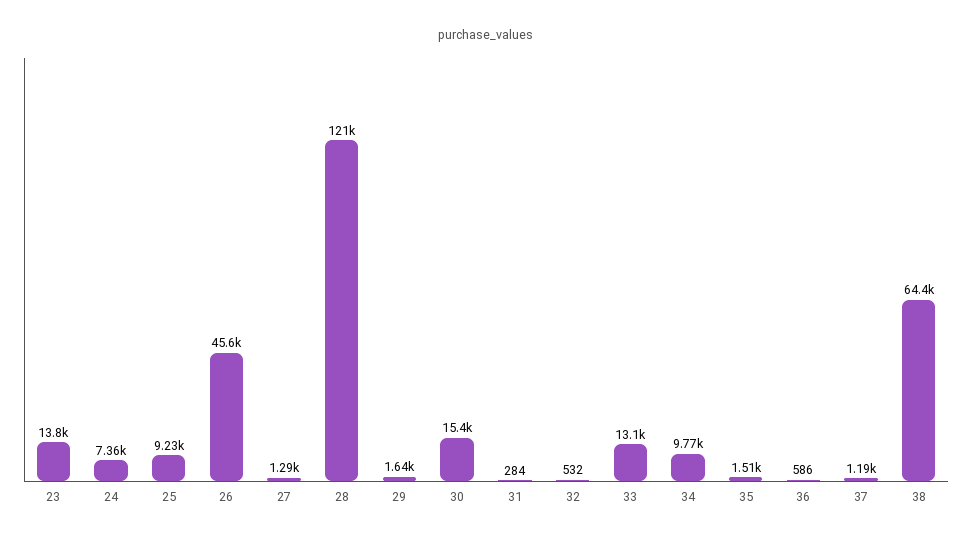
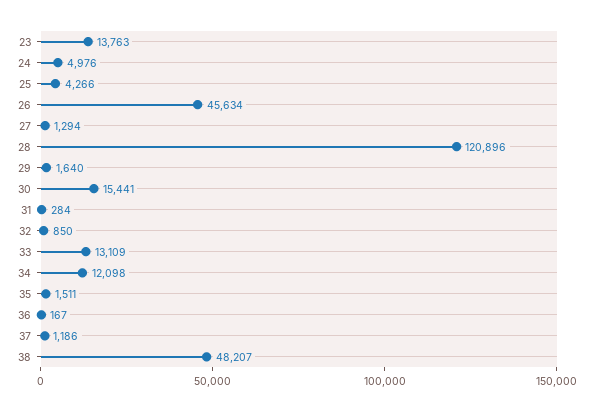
  {
    "23": 13763,
-   "24": 7360,
+   "24": 4976,
-   "25": 9230,
+   "25": 4266,
    "26": 45634,
    "27": 1294,
    "28": 120896,
    "29": 1640,
    "30": 15441,
    "31": 284,
-   "32": 532,
+   "32": 850,
    "33": 13109,
-   "34": 9770,
+   "34": 12098,
    "35": 1511,
-   "36": 586,
+   "36": 167,
    "37": 1186,
-   "38": 64400
+   "38": 48207
  }

